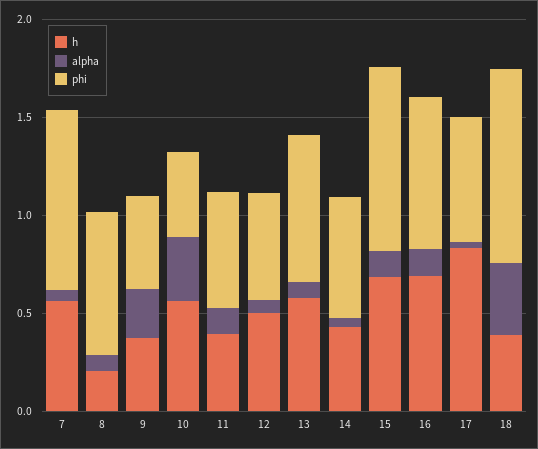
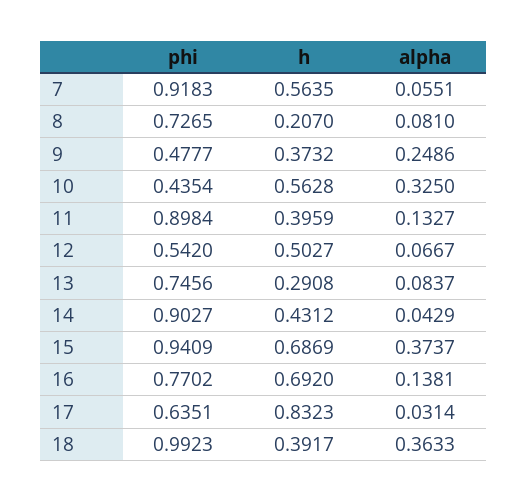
  {
    "h": {
      "7": 0.5635,
      "8": 0.207,
      "9": 0.3732,
      "10": 0.5628,
      "11": 0.3959,
      "12": 0.5027,
-     "13": 0.6,
+     "13": 0.2908,
      "14": 0.4312,
      "15": 0.6869,
      "16": 0.692,
      "17": 0.8323,
      "18": 0.3917
    },
    "alpha": {
      "7": 0.0551,
      "8": 0.081,
      "9": 0.2486,
      "10": 0.325,
      "11": 0.1327,
      "12": 0.0667,
      "13": 0.0837,
      "14": 0.0429,
-     "15": 0.1,
+     "15": 0.3737,
      "16": 0.1381,
      "17": 0.0314,
      "18": 0.3633
    },
    "phi": {
      "7": 0.9183,
      "8": 0.7265,
      "9": 0.4777,
      "10": 0.4354,
-     "11": 0.6,
+     "11": 0.8984,
      "12": 0.542,
      "13": 0.7456,
-     "14": 0.6,
+     "14": 0.9027,
      "15": 0.9409,
      "16": 0.7702,
      "17": 0.6351,
      "18": 0.9923
    }
  }

